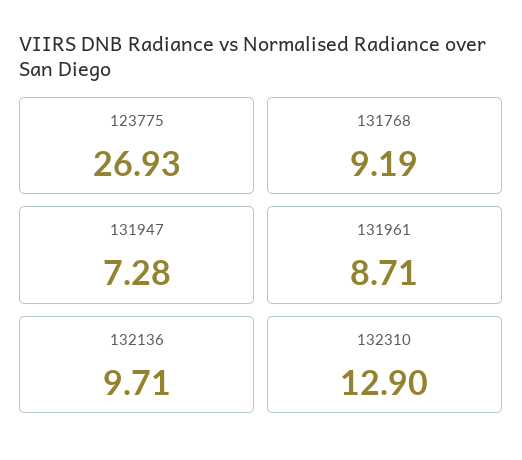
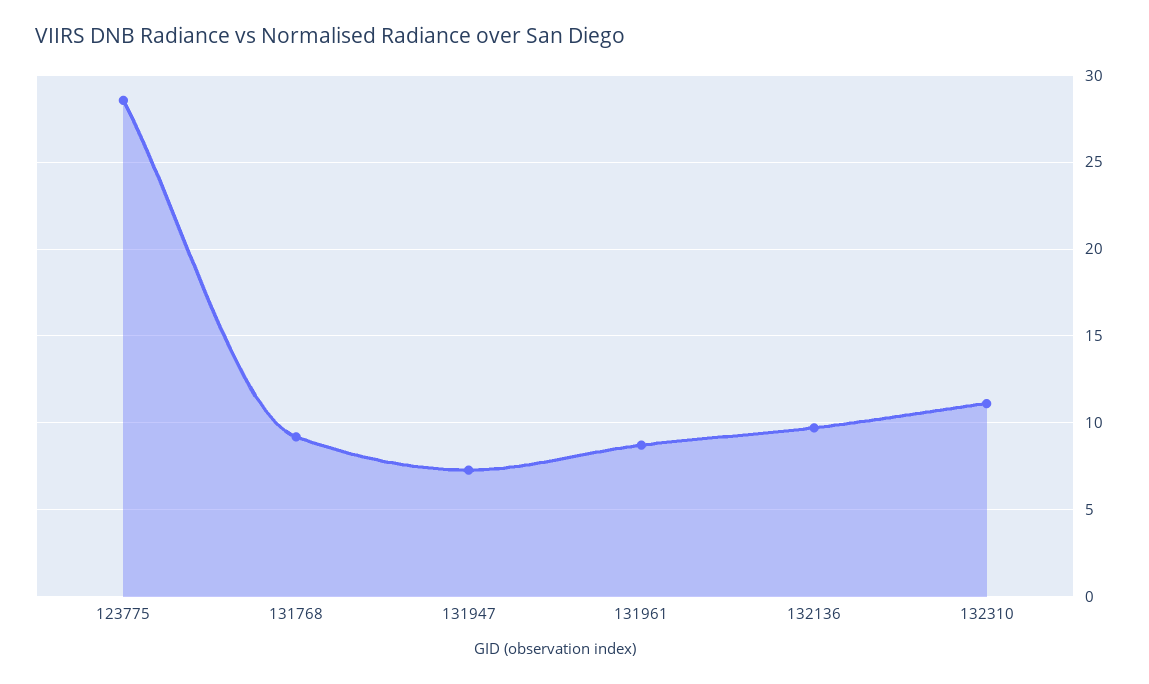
  {
-   "123775": 26.93,
+   "123775": 28.5,
    "131768": 9.19,
    "131947": 7.28,
    "131961": 8.71,
    "132136": 9.71,
-   "132310": 12.9
+   "132310": 11
  }

